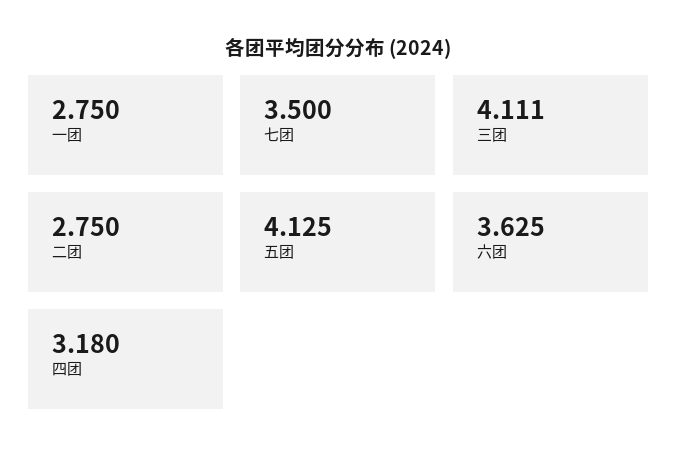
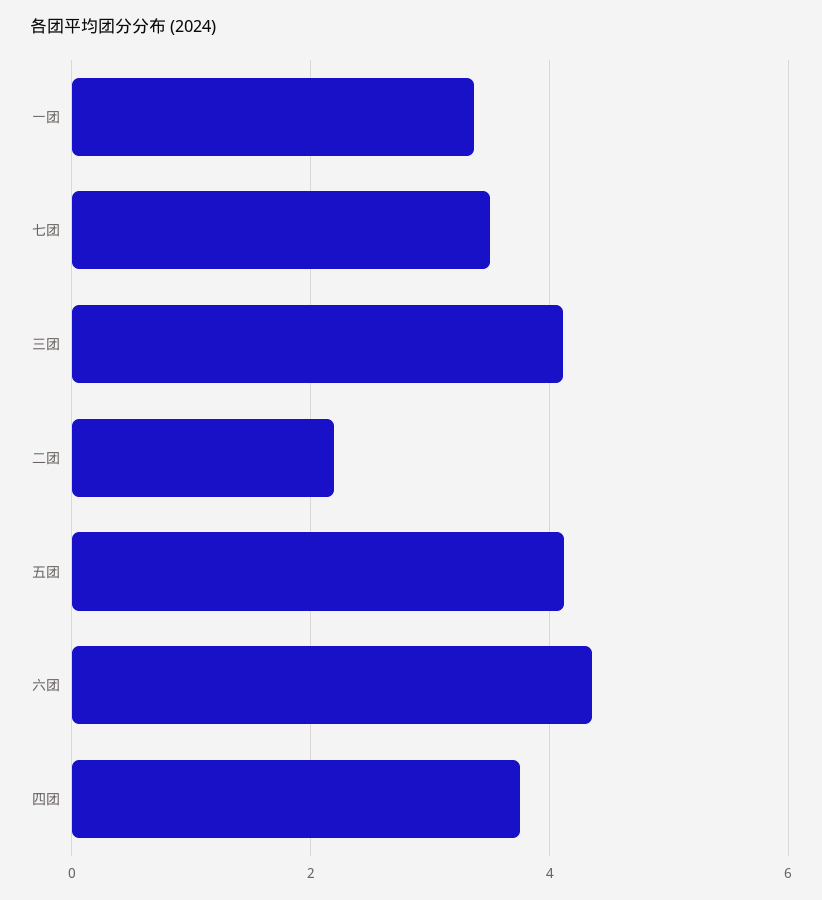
  {
-   "一团": 2.75,
+   "一团": 3.4,
    "七团": 3.5,
    "三团": 4.111,
-   "二团": 2.75,
+   "二团": 2.2,
    "五团": 4.125,
-   "六团": 3.625,
+   "六团": 4.4,
-   "四团": 3.18
+   "四团": 3.8
  }

